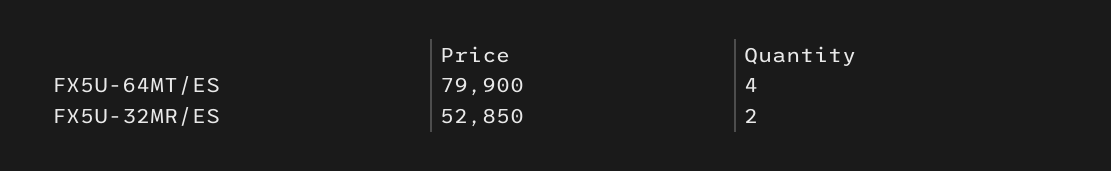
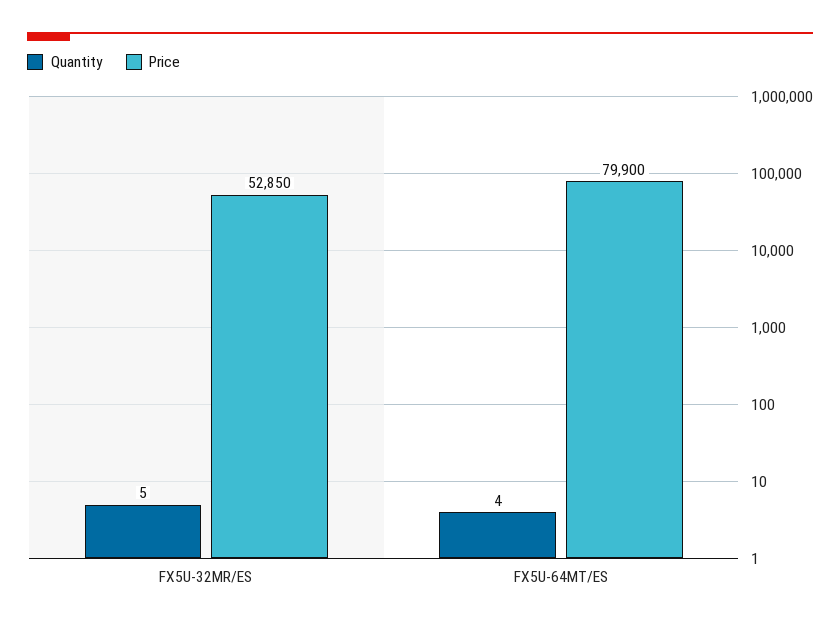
  {
    "Price": {
      "FX5U-64MT/ES": 79900,
      "FX5U-32MR/ES": 52850
    },
    "Quantity": {
      "FX5U-64MT/ES": 4,
-     "FX5U-32MR/ES": 2
+     "FX5U-32MR/ES": 5
    }
  }

